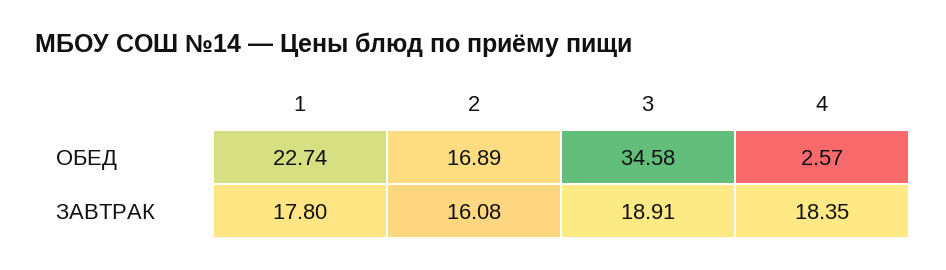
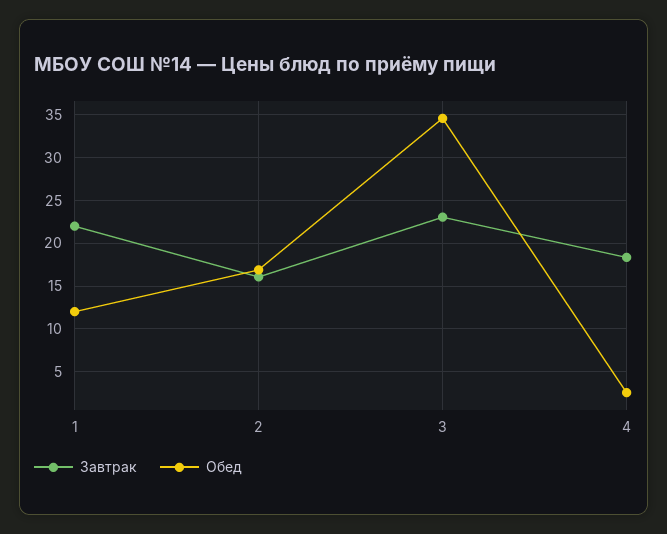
  {
    "ОБЕД": {
-     "1": 22.74,
+     "1": 12,
      "2": 16.89,
      "3": 34.58,
      "4": 2.57
    },
    "ЗАВТРАК": {
-     "1": 17.8,
+     "1": 22,
      "2": 16.08,
-     "3": 18.91,
+     "3": 23,
      "4": 18.35
    }
  }

